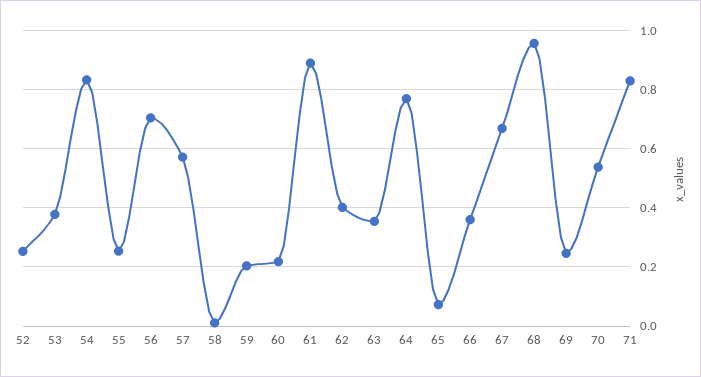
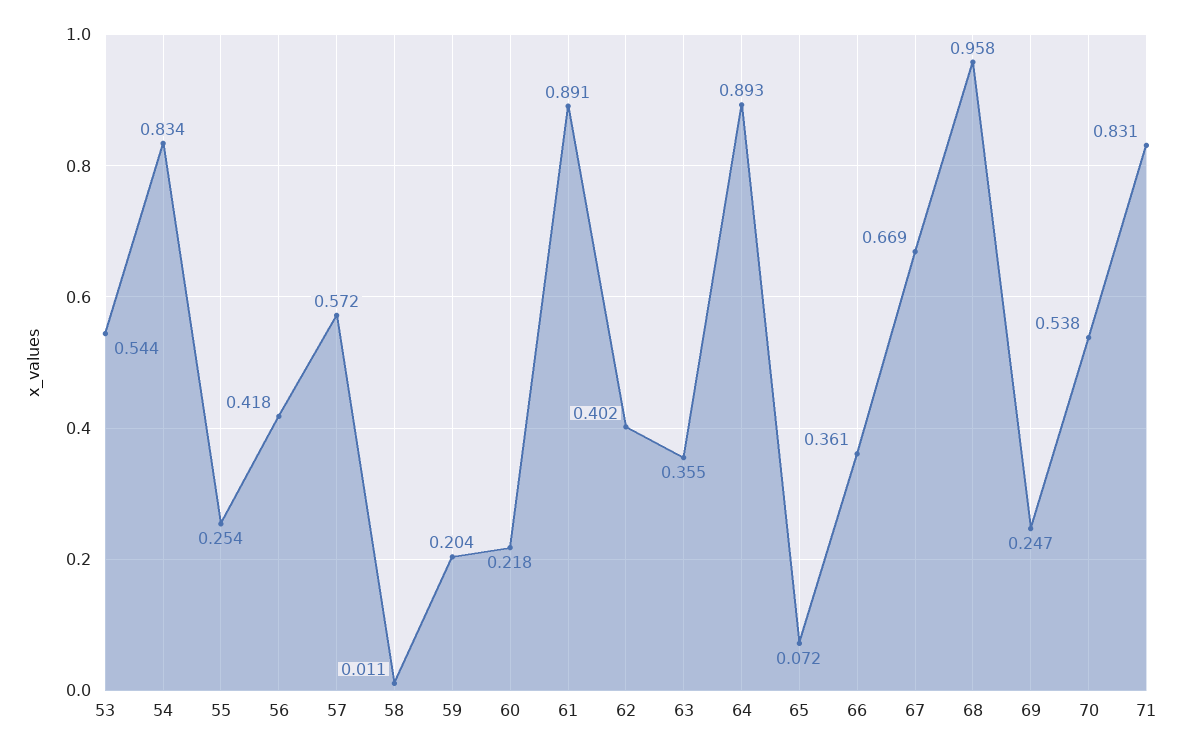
  {
-   "52": 0.25,
-   "53": 0.375,
+   "53": 0.544,
    "54": 0.834,
    "55": 0.254,
-   "56": 0.7,
+   "56": 0.418,
    "57": 0.572,
    "58": 0.011,
    "59": 0.204,
    "60": 0.218,
    "61": 0.891,
    "62": 0.402,
    "63": 0.355,
-   "64": 0.775,
+   "64": 0.893,
    "65": 0.072,
    "66": 0.361,
    "67": 0.669,
    "68": 0.958,
    "69": 0.247,
    "70": 0.538,
    "71": 0.831
  }

